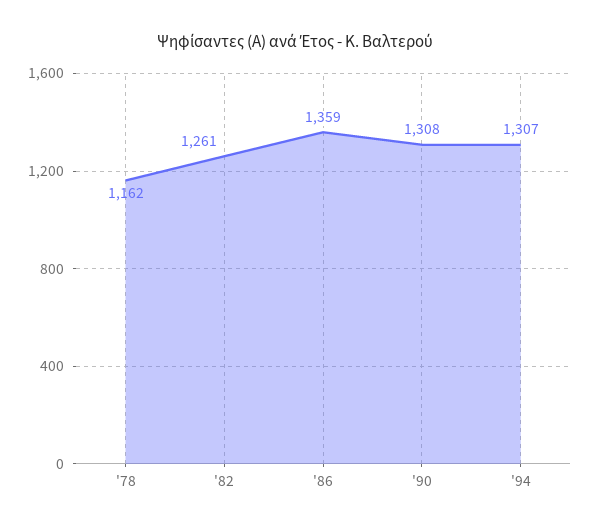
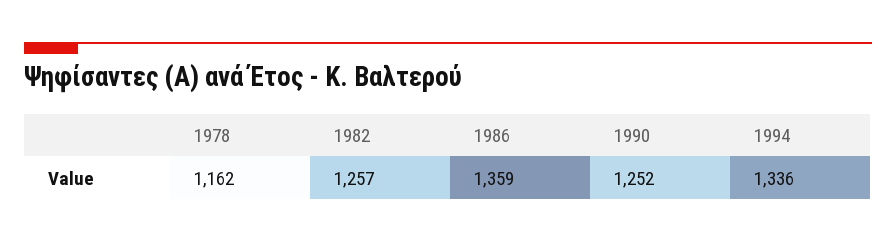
  {
    "'78": 1162,
-   "'82": 1261,
+   "'82": 1257,
    "'86": 1359,
-   "'90": 1308,
+   "'90": 1252,
-   "'94": 1307
+   "'94": 1336
  }

